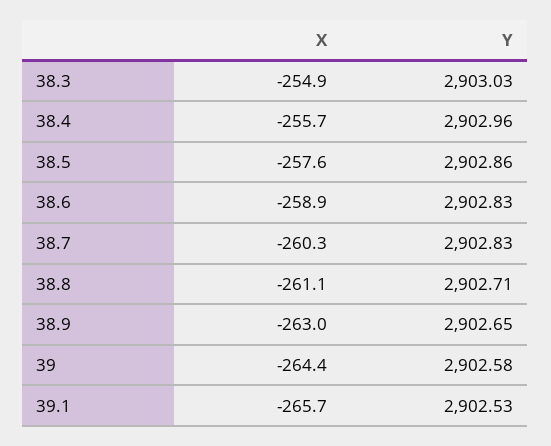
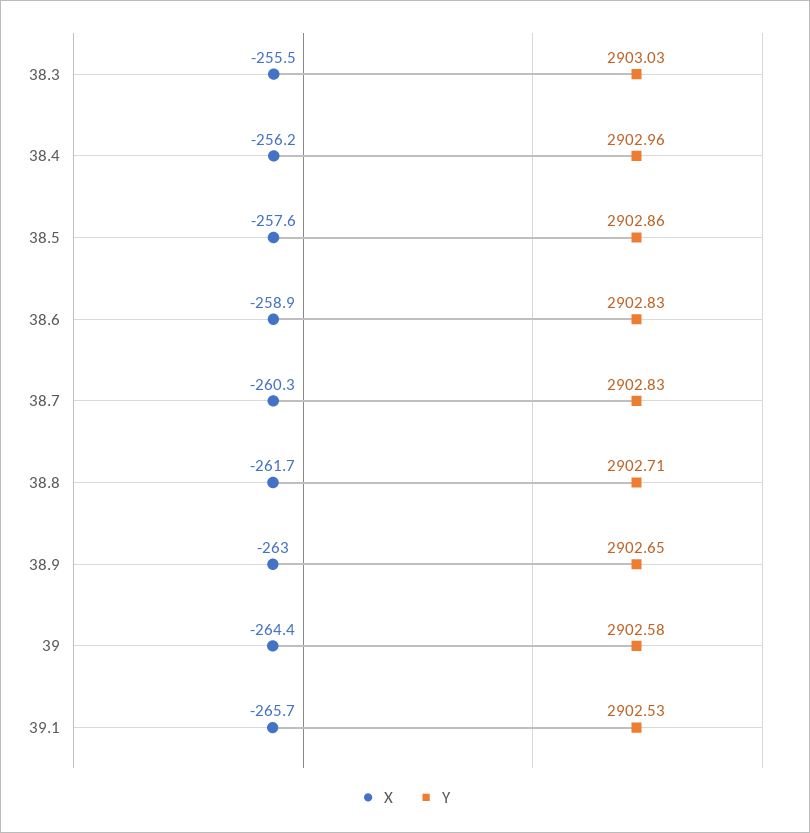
  {
    "X": {
-     "38.3": -254.9,
+     "38.3": -255.5,
-     "38.4": -255.7,
+     "38.4": -256.2,
      "38.5": -257.6,
      "38.6": -258.9,
      "38.7": -260.3,
-     "38.8": -261.1,
+     "38.8": -261.7,
      "38.9": -263,
      "39": -264.4,
      "39.1": -265.7
    },
    "Y": {
      "38.3": 2903.03,
      "38.4": 2902.96,
      "38.5": 2902.86,
      "38.6": 2902.83,
      "38.7": 2902.83,
      "38.8": 2902.71,
      "38.9": 2902.65,
      "39": 2902.58,
      "39.1": 2902.53
    }
  }

